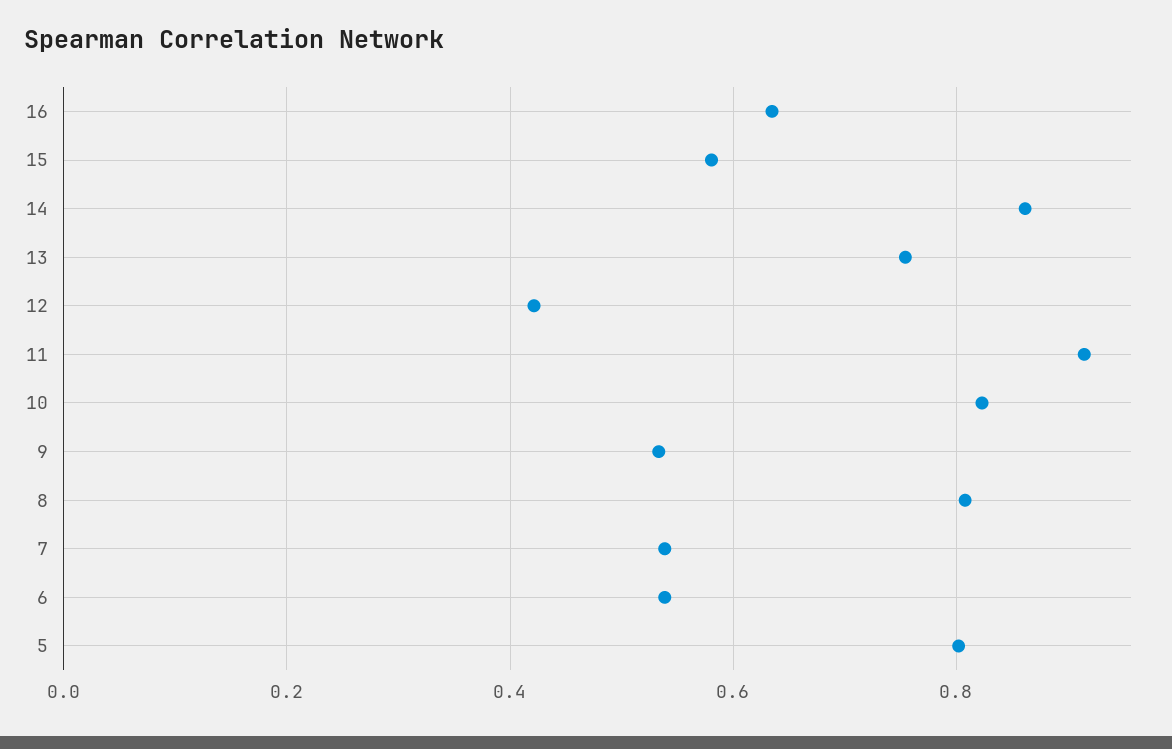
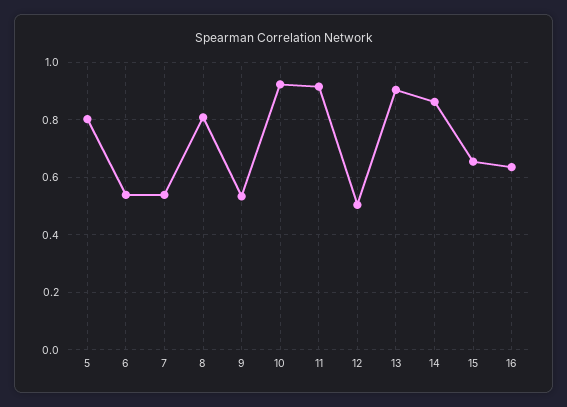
  {
    "16": 0.64,
-   "15": 0.58,
+   "15": 0.65,
    "14": 0.86,
-   "13": 0.76,
+   "13": 0.9,
-   "12": 0.42,
+   "12": 0.5,
    "11": 0.92,
-   "10": 0.82,
+   "10": 0.925,
    "9": 0.54,
    "8": 0.8,
    "7": 0.54,
    "6": 0.54,
    "5": 0.8
  }

